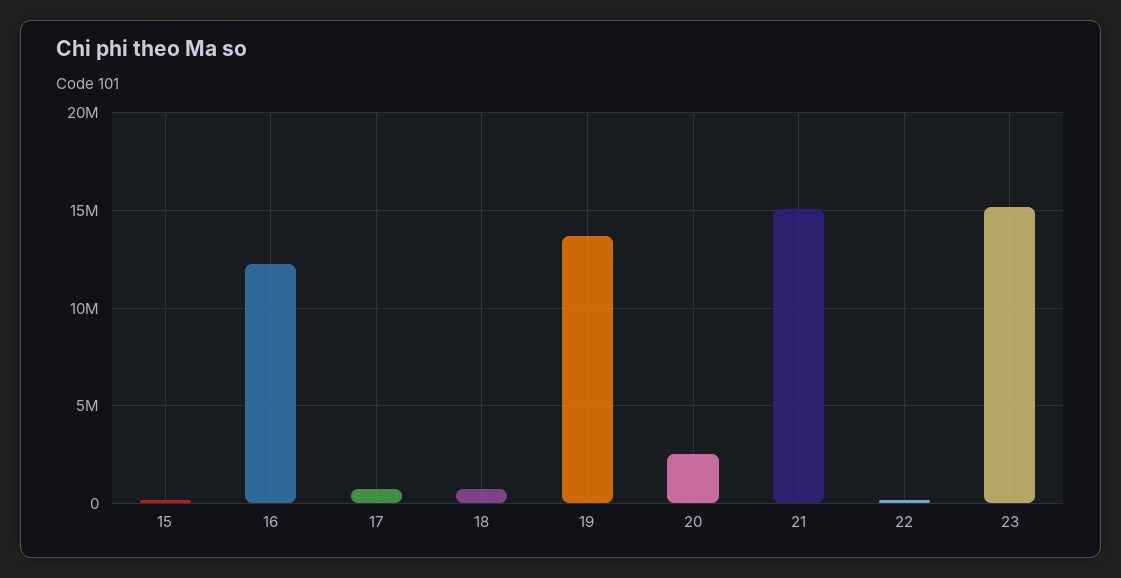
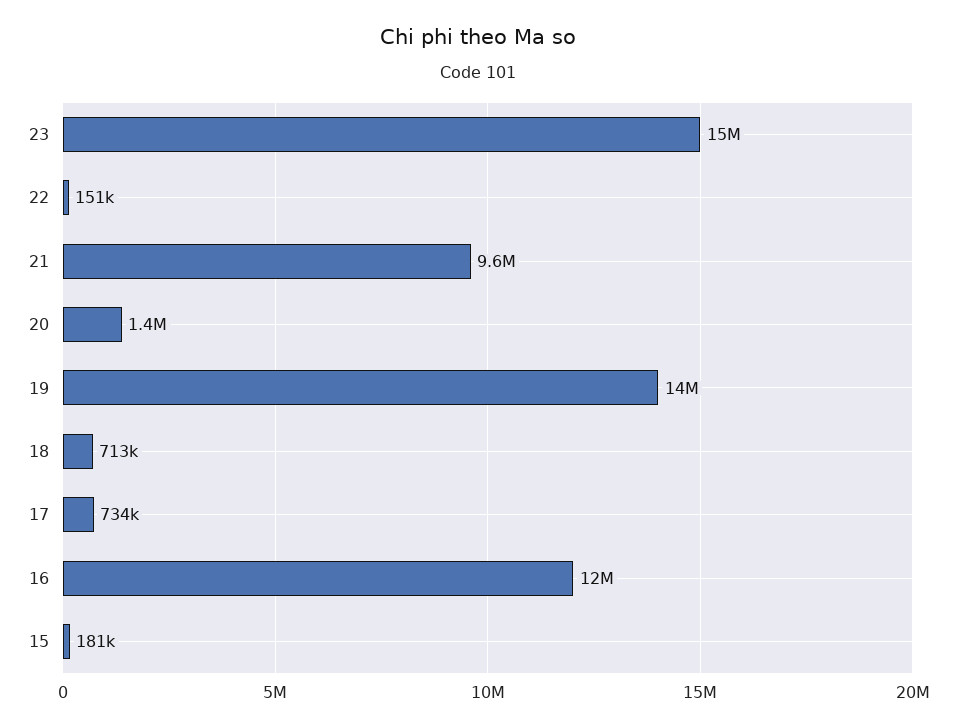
  {
    "15": 181000,
    "16": 12000000,
    "17": 734000,
    "18": 713000,
    "19": 14000000,
-   "20": 2500000,
+   "20": 1400000,
-   "21": 15000000,
+   "21": 9600000,
    "22": 151000,
    "23": 15000000
  }

